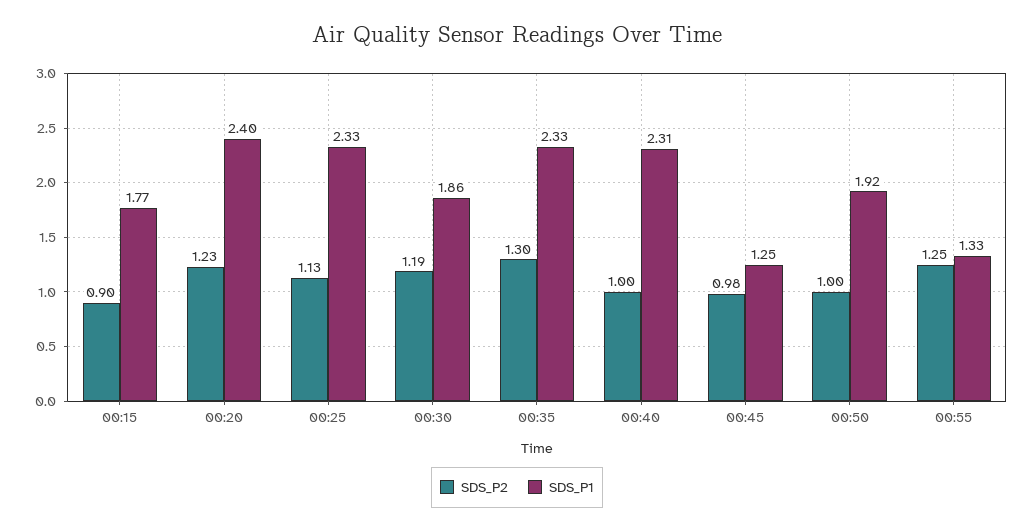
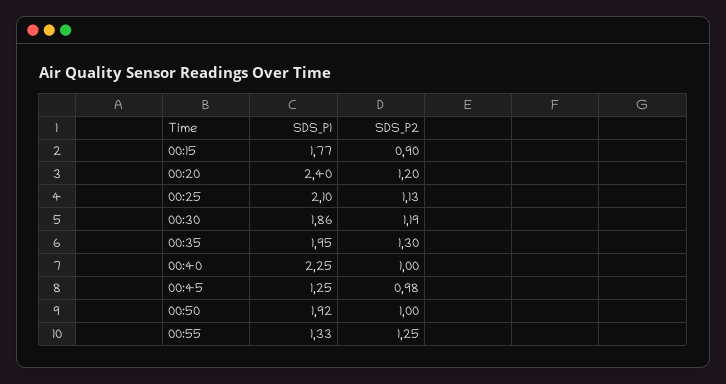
  {
    "SDS_P2": {
      "00:15": 0.9,
-     "00:20": 1.23,
+     "00:20": 1.2,
      "00:25": 1.13,
      "00:30": 1.19,
      "00:35": 1.3,
      "00:40": 1,
      "00:45": 0.98,
      "00:50": 1,
      "00:55": 1.25
    },
    "SDS_P1": {
      "00:15": 1.77,
      "00:20": 2.4,
-     "00:25": 2.33,
+     "00:25": 2.1,
      "00:30": 1.86,
-     "00:35": 2.33,
+     "00:35": 1.95,
-     "00:40": 2.31,
+     "00:40": 2.25,
      "00:45": 1.25,
      "00:50": 1.92,
      "00:55": 1.33
    }
  }

